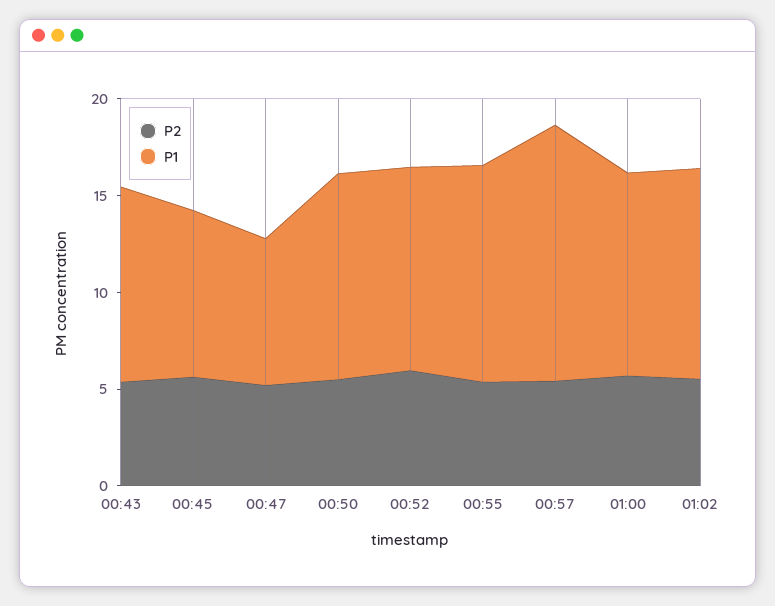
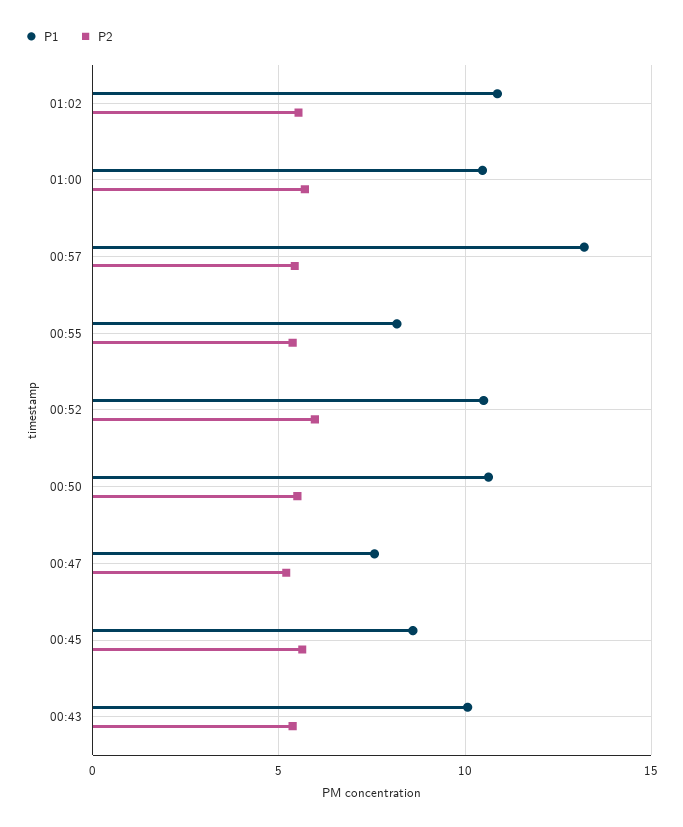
  {
    "P2": {
      "00:43": 5.5,
      "00:45": 5.5,
      "00:47": 5,
      "00:50": 5.5,
      "00:52": 6,
      "00:55": 5.5,
      "00:57": 5.5,
      "01:00": 5.5,
      "01:02": 5.5
    },
    "P1": {
      "00:43": 10,
      "00:45": 8.5,
      "00:47": 7.5,
      "00:50": 10.5,
      "00:52": 10.5,
-     "00:55": 11,
+     "00:55": 8,
      "00:57": 13,
      "01:00": 10.5,
      "01:02": 11
    }
  }

